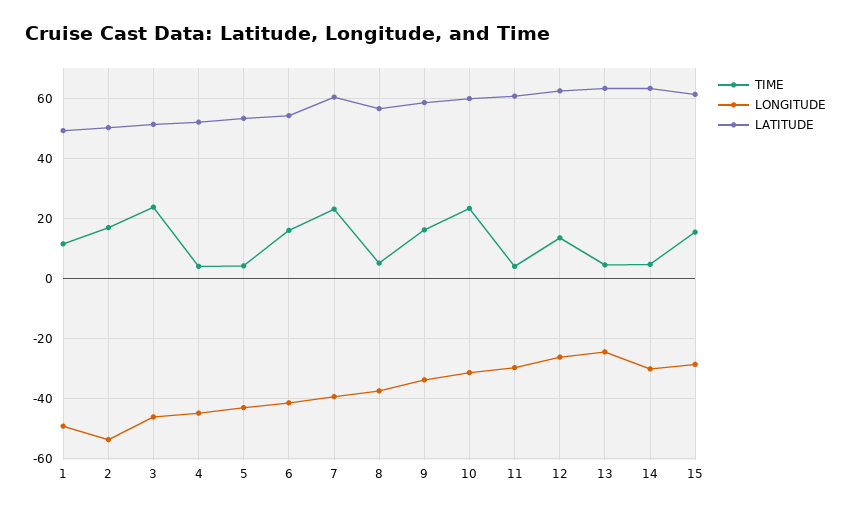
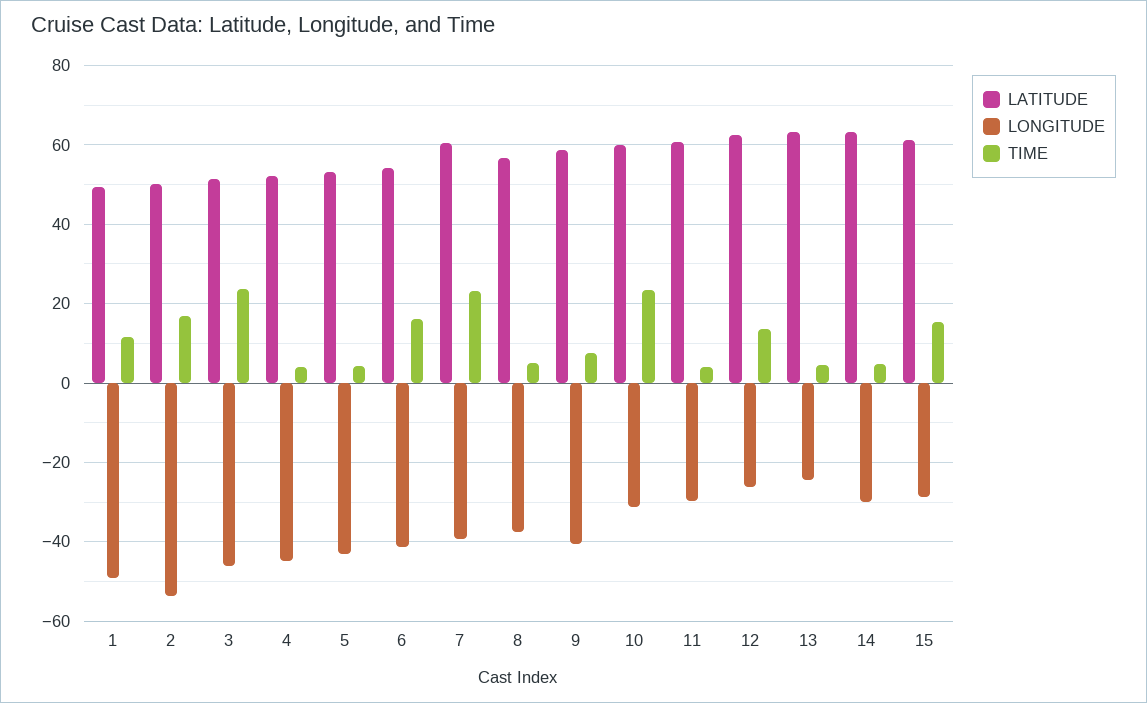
  {
    "TIME": {
      "1": 12,
      "2": 16,
      "3": 24,
      "4": 4,
      "5": 4,
      "6": 16,
      "7": 24,
      "8": 6,
-     "9": 16,
+     "9": 8,
      "10": 24,
      "11": 4,
      "12": 14,
      "13": 4,
      "14": 4,
      "15": 16
    },
    "LONGITUDE": {
      "1": -50,
      "2": -54,
      "3": -46,
      "4": -44,
      "5": -42,
      "6": -42,
      "7": -40,
      "8": -38,
-     "9": -34,
+     "9": -40,
      "10": -32,
      "11": -30,
      "12": -26,
      "13": -24,
      "14": -30,
      "15": -28
    },
    "LATITUDE": {
      "1": 50,
      "2": 50,
      "3": 52,
      "4": 52,
      "5": 54,
      "6": 54,
      "7": 60,
      "8": 56,
      "9": 58,
      "10": 60,
      "11": 60,
      "12": 62,
      "13": 64,
      "14": 64,
      "15": 62
    }
  }

